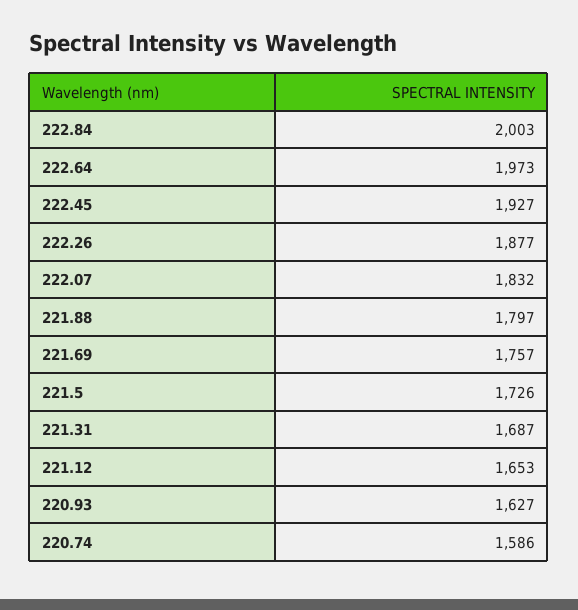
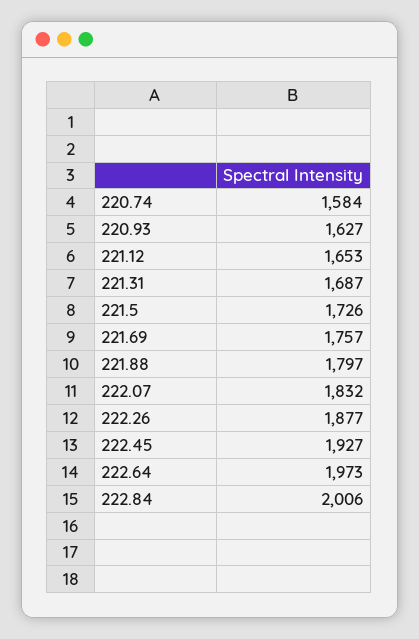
  {
-   "222.84": 2003,
+   "222.84": 2006,
    "222.64": 1973,
    "222.45": 1927,
    "222.26": 1877,
    "222.07": 1832,
    "221.88": 1797,
    "221.69": 1757,
    "221.5": 1726,
    "221.31": 1687,
    "221.12": 1653,
    "220.93": 1627,
-   "220.74": 1586
+   "220.74": 1584
  }

